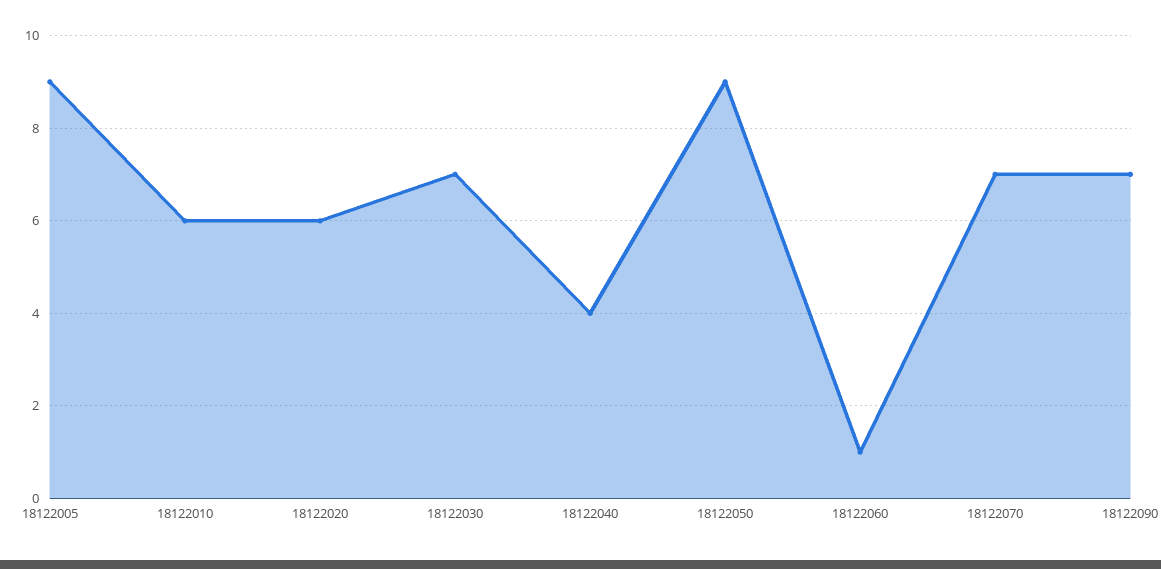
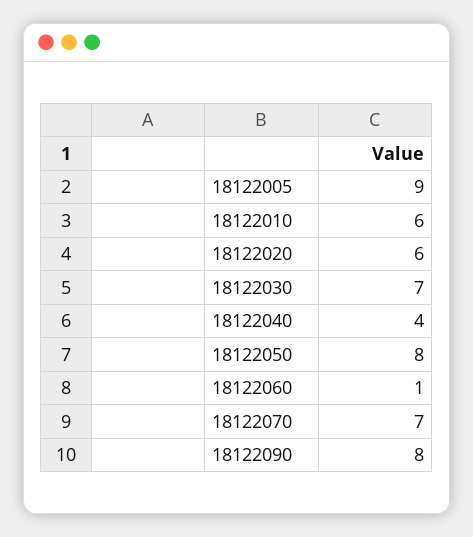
  {
    "18122005": 9,
    "18122010": 6,
    "18122020": 6,
    "18122030": 7,
    "18122040": 4,
-   "18122050": 9,
+   "18122050": 8,
    "18122060": 1,
    "18122070": 7,
-   "18122090": 7
+   "18122090": 8
  }

